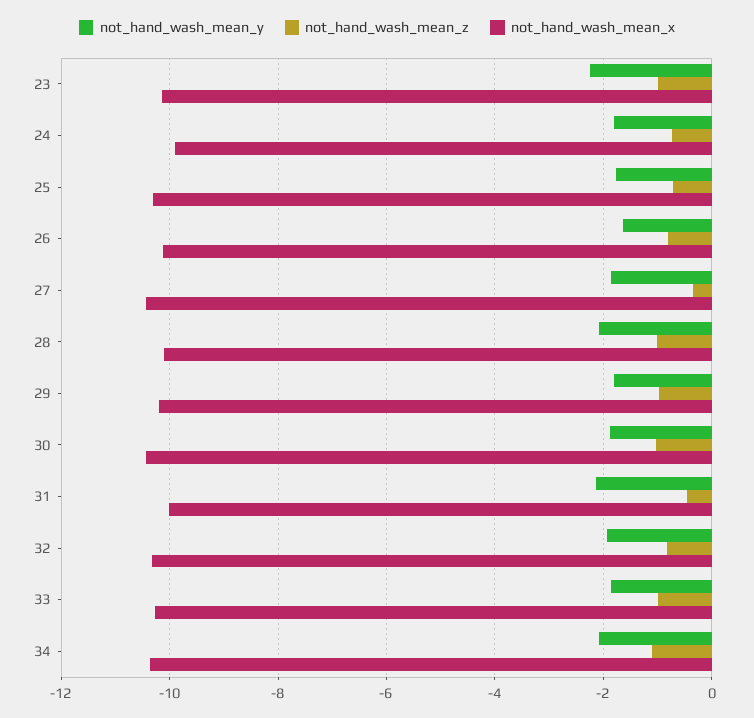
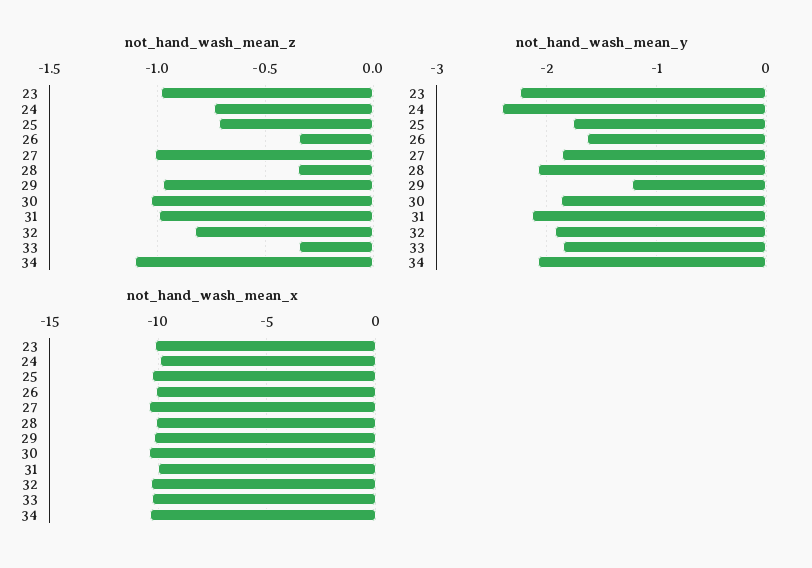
  {
    "not_hand_wash_mean_y": {
      "23": -2.2,
-     "24": -1.8,
+     "24": -2.4,
      "25": -1.8,
      "26": -1.6,
      "27": -1.9,
      "28": -2.1,
-     "29": -1.8,
+     "29": -1.2,
      "30": -1.9,
      "31": -2.1,
      "32": -1.9,
      "33": -1.9,
      "34": -2.1
    },
    "not_hand_wash_mean_z": {
      "23": -1,
      "24": -0.75,
      "25": -0.7,
-     "26": -0.8,
+     "26": -0.35,
-     "27": -0.4,
+     "27": -1,
-     "28": -1,
+     "28": -0.35,
      "29": -0.95,
      "30": -1.05,
-     "31": -0.4,
+     "31": -1,
      "32": -0.85,
-     "33": -1,
+     "33": -0.35,
      "34": -1.1
    },
    "not_hand_wash_mean_x": {
      "23": -10.2,
      "24": -10,
      "25": -10.4,
      "26": -10.2,
      "27": -10.4,
      "28": -10.2,
      "29": -10.2,
      "30": -10.4,
      "31": -10,
      "32": -10.4,
      "33": -10.2,
      "34": -10.4
    }
  }

